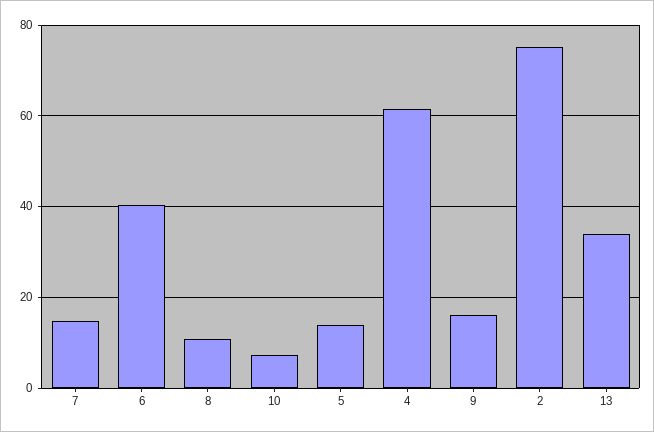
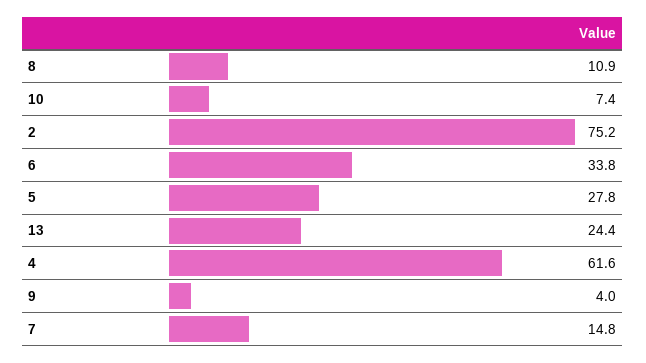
  {
    "7": 14.8,
-   "6": 40,
+   "6": 33.8,
    "8": 10.9,
    "10": 7.4,
-   "5": 14,
+   "5": 27.8,
    "4": 61.6,
-   "9": 16,
+   "9": 4,
    "2": 75.2,
-   "13": 34
+   "13": 24.4
  }

